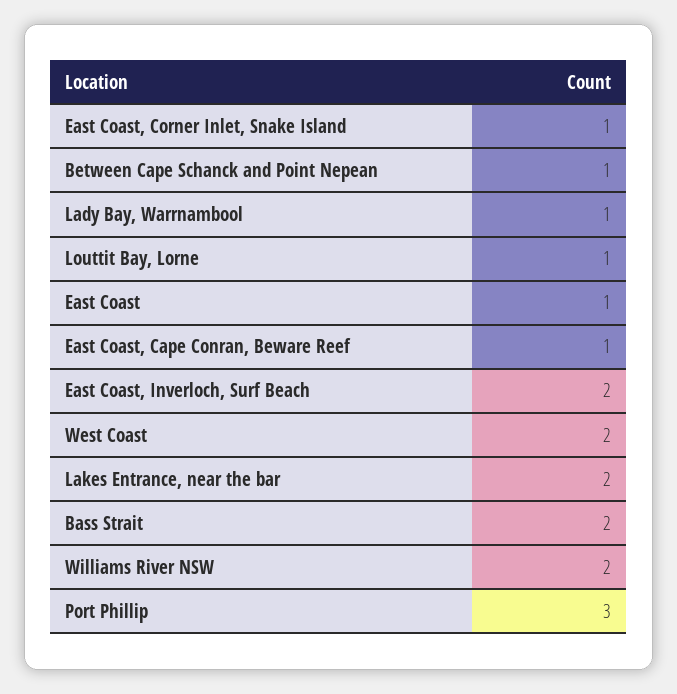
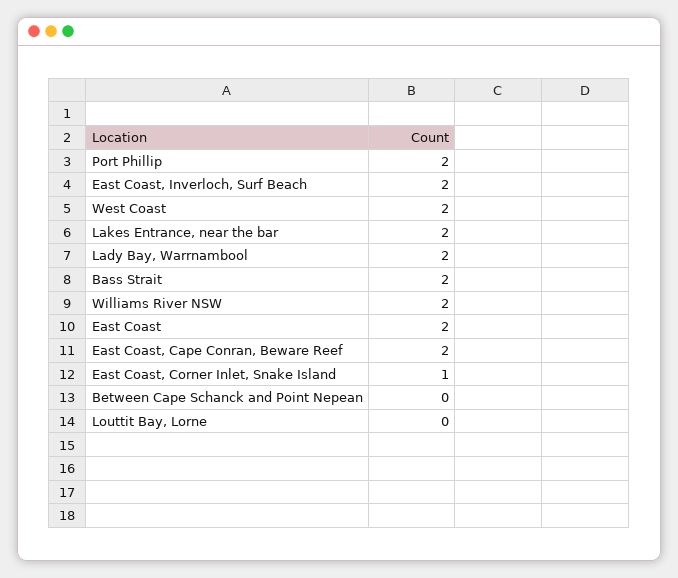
  {
    "East Coast, Corner Inlet, Snake Island": 1,
-   "Between Cape Schanck and Point Nepean": 1,
+   "Between Cape Schanck and Point Nepean": 0,
-   "Lady Bay, Warrnambool": 1,
+   "Lady Bay, Warrnambool": 2,
-   "Louttit Bay, Lorne": 1,
+   "Louttit Bay, Lorne": 0,
-   "East Coast": 1,
+   "East Coast": 2,
-   "East Coast, Cape Conran, Beware Reef": 1,
+   "East Coast, Cape Conran, Beware Reef": 2,
    "East Coast, Inverloch, Surf Beach": 2,
    "West Coast": 2,
    "Lakes Entrance, near the bar": 2,
    "Bass Strait": 2,
    "Williams River NSW": 2,
-   "Port Phillip": 3
+   "Port Phillip": 2
  }

